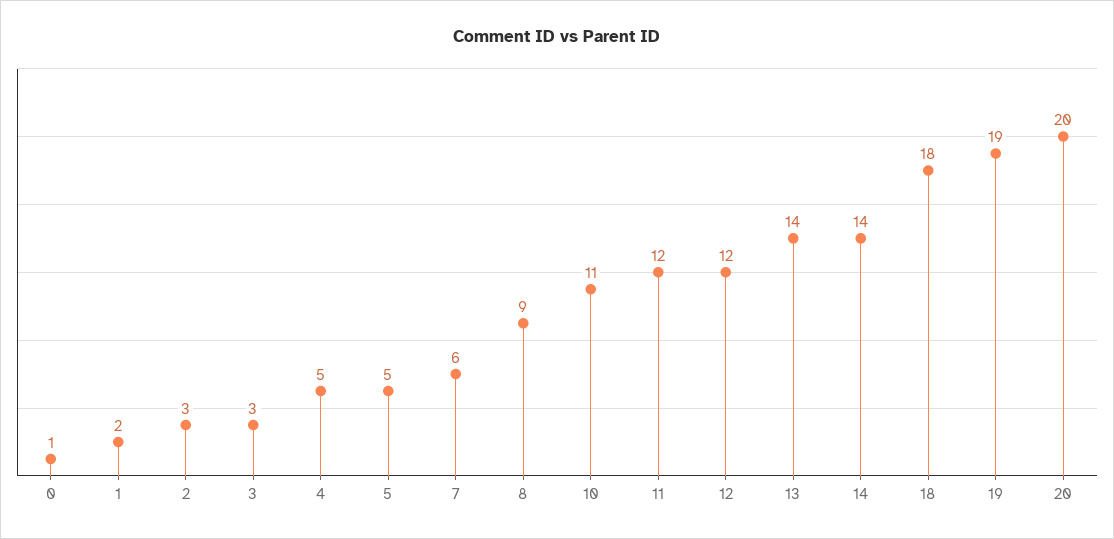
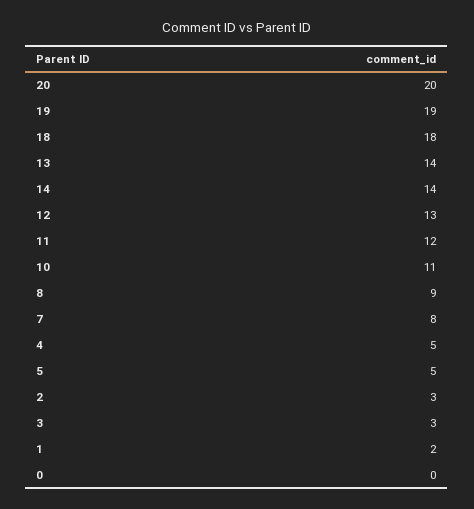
  {
-   "0": 1,
+   "0": 0,
    "1": 2,
    "2": 3,
    "3": 3,
    "4": 5,
    "5": 5,
-   "7": 6,
+   "7": 8,
    "8": 9,
    "10": 11,
    "11": 12,
-   "12": 12,
+   "12": 13,
    "13": 14,
    "14": 14,
    "18": 18,
    "19": 19,
    "20": 20
  }

